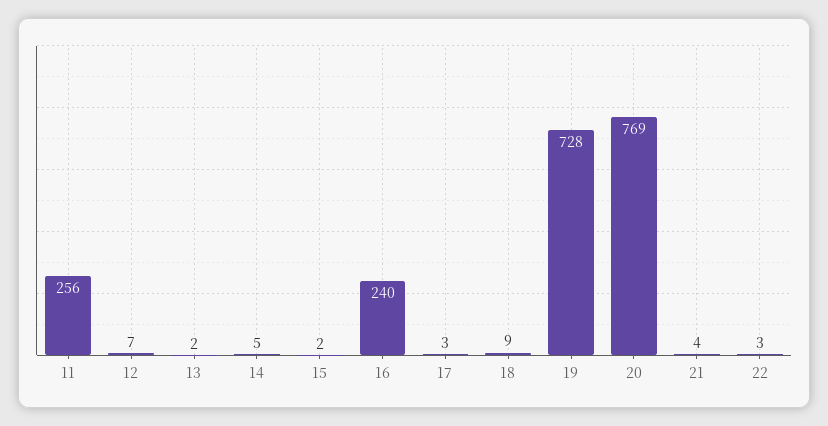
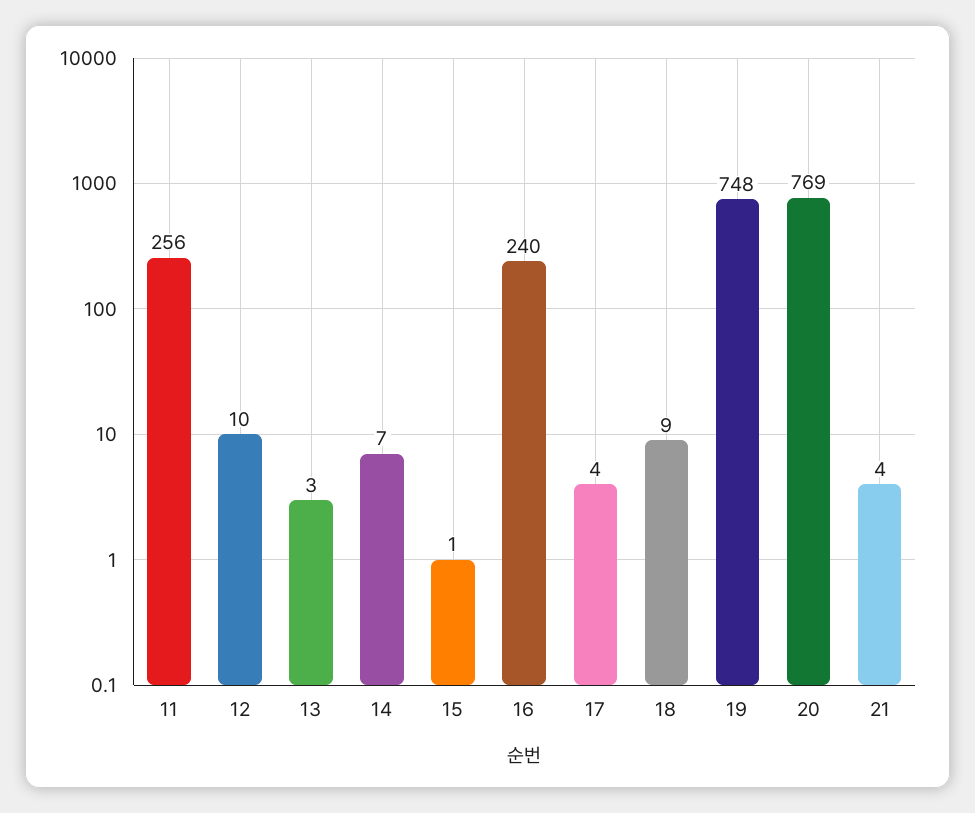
  {
    "11": 256,
-   "12": 7,
+   "12": 10,
-   "13": 2,
+   "13": 3,
-   "14": 5,
+   "14": 7,
-   "15": 2,
+   "15": 1,
    "16": 240,
-   "17": 3,
+   "17": 4,
    "18": 9,
-   "19": 728,
+   "19": 748,
    "20": 769,
-   "21": 4,
+   "21": 4
-   "22": 3
  }

